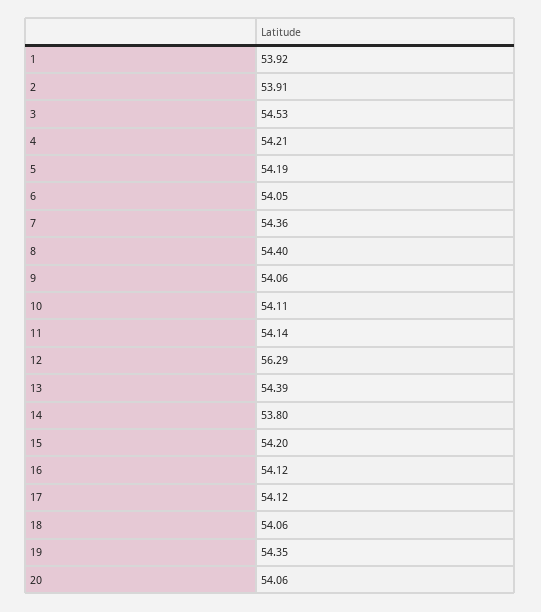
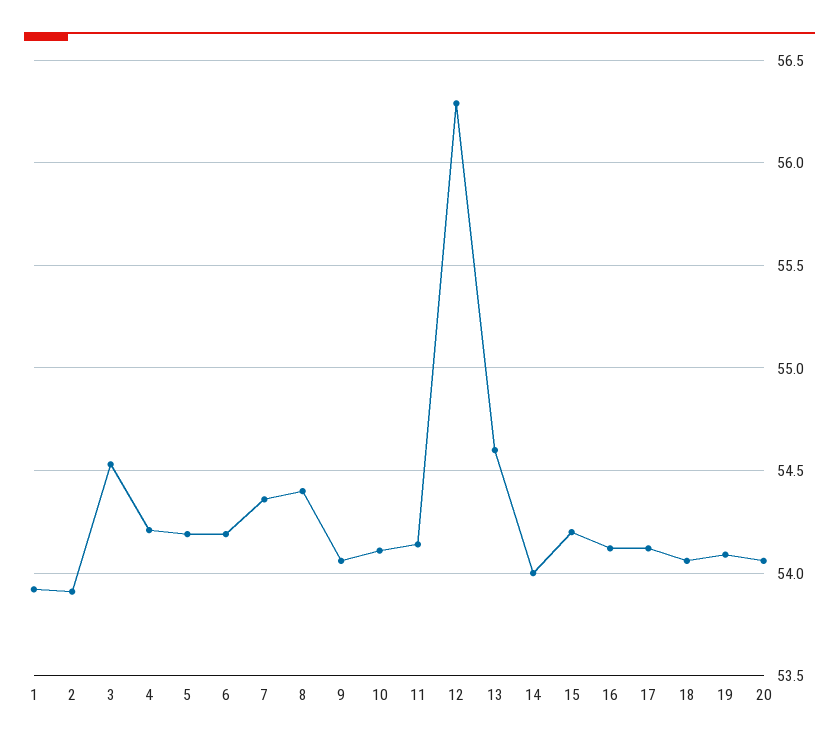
  {
    "1": 53.92,
    "2": 53.91,
    "3": 54.53,
    "4": 54.21,
    "5": 54.19,
-   "6": 54.05,
+   "6": 54.2,
    "7": 54.36,
    "8": 54.4,
    "9": 54.06,
    "10": 54.11,
    "11": 54.14,
    "12": 56.29,
-   "13": 54.39,
+   "13": 54.6,
-   "14": 53.8,
+   "14": 54,
    "15": 54.2,
    "16": 54.12,
    "17": 54.12,
    "18": 54.06,
-   "19": 54.35,
+   "19": 54.1,
    "20": 54.06
  }

